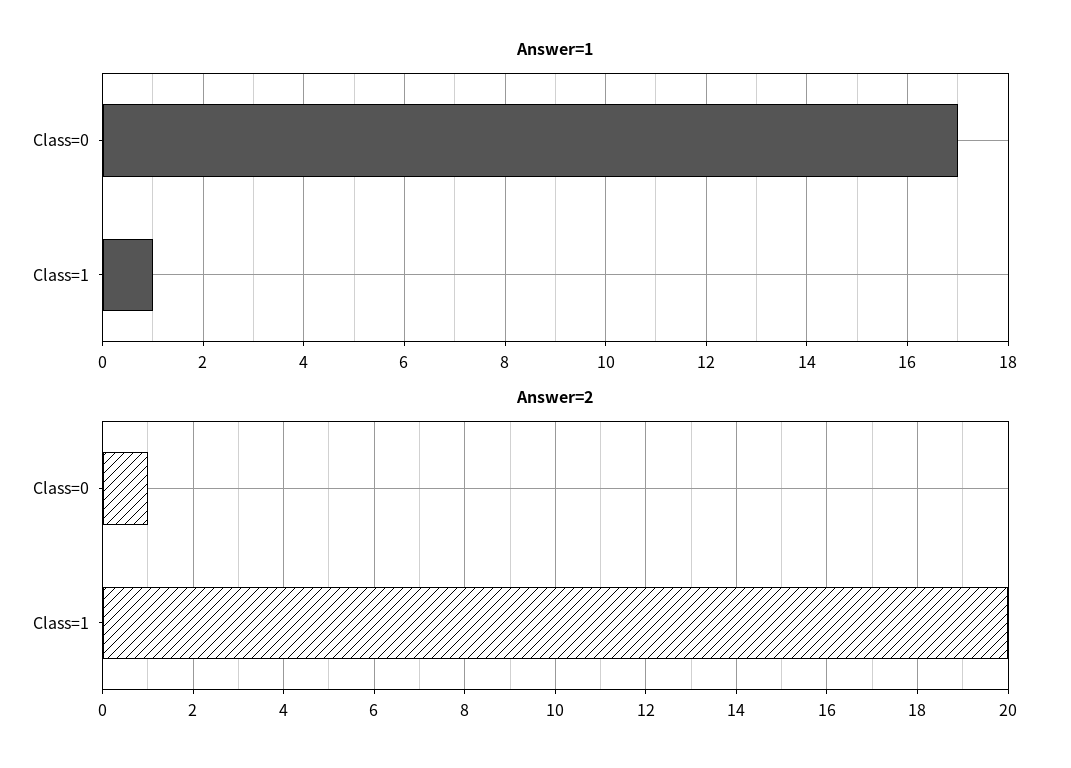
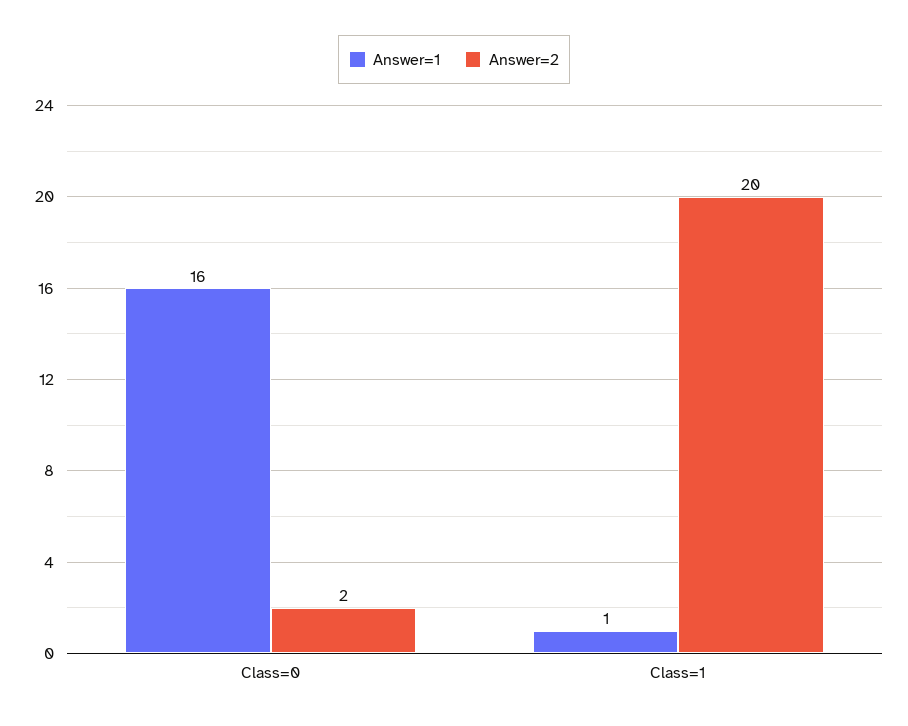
  {
    "Answer=1": {
-     "Class=0": 17,
+     "Class=0": 16,
      "Class=1": 1
    },
    "Answer=2": {
-     "Class=0": 1,
+     "Class=0": 2,
      "Class=1": 20
    }
  }

